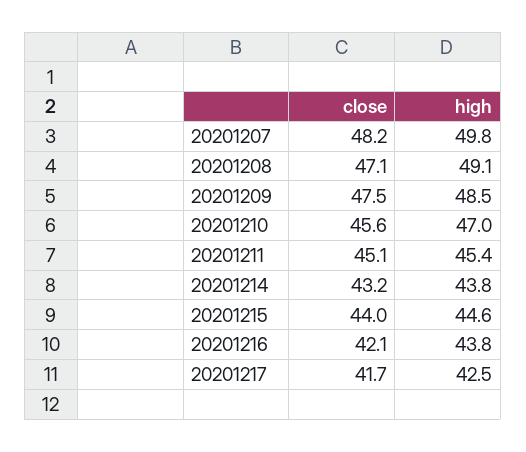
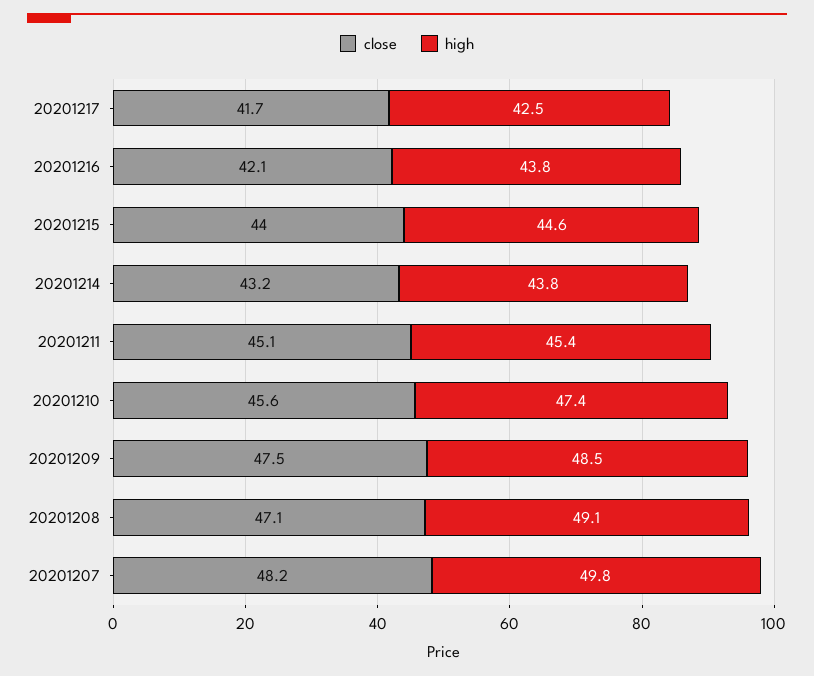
  {
    "close": {
      "20201207": 48.2,
      "20201208": 47.1,
      "20201209": 47.5,
      "20201210": 45.6,
      "20201211": 45.1,
      "20201214": 43.2,
      "20201215": 44,
      "20201216": 42.1,
      "20201217": 41.7
    },
    "high": {
      "20201207": 49.8,
      "20201208": 49.1,
      "20201209": 48.5,
-     "20201210": 47,
+     "20201210": 47.4,
      "20201211": 45.4,
      "20201214": 43.8,
      "20201215": 44.6,
      "20201216": 43.8,
      "20201217": 42.5
    }
  }

